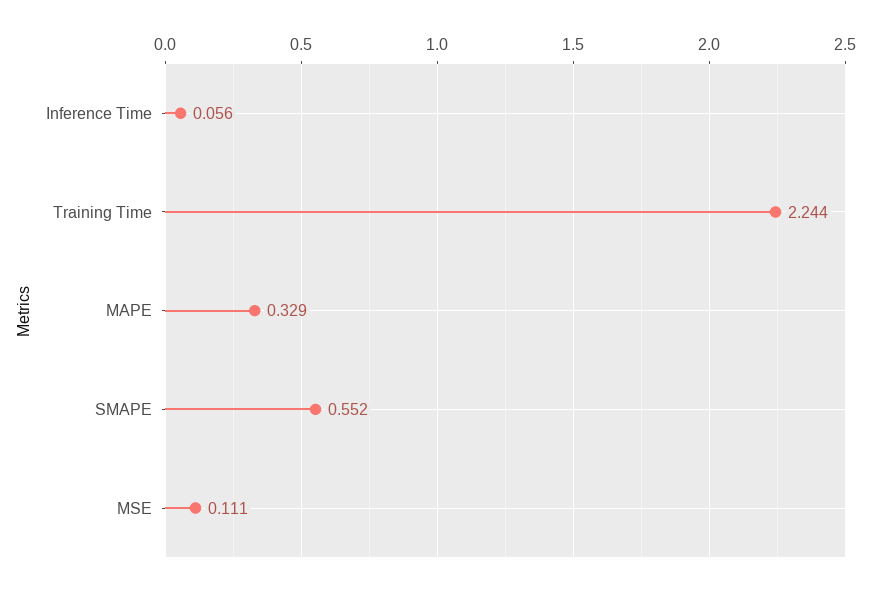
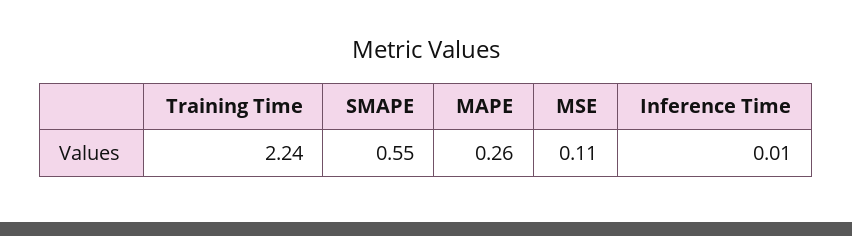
  {
-   "Inference Time": 0.056,
+   "Inference Time": 0.01,
    "Training Time": 2.244,
-   "MAPE": 0.329,
+   "MAPE": 0.26,
    "SMAPE": 0.552,
    "MSE": 0.111
  }

